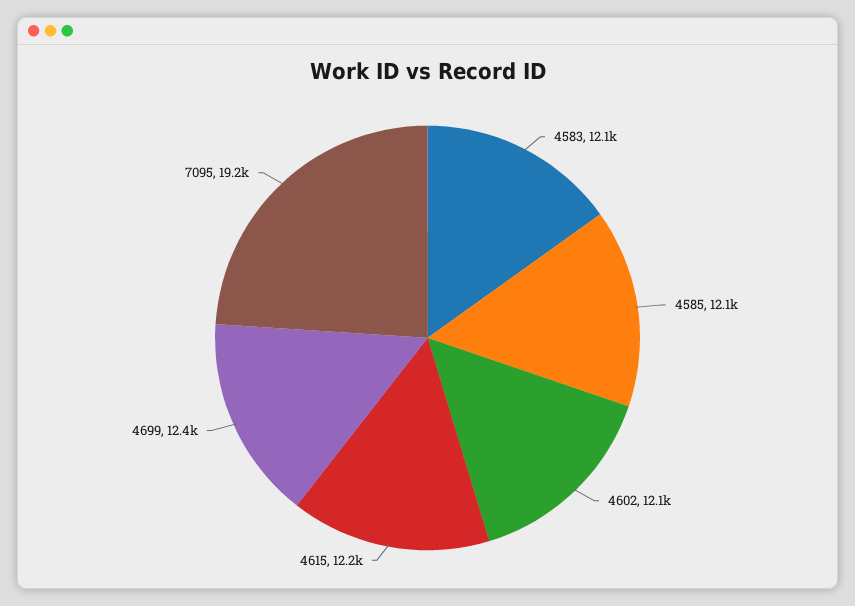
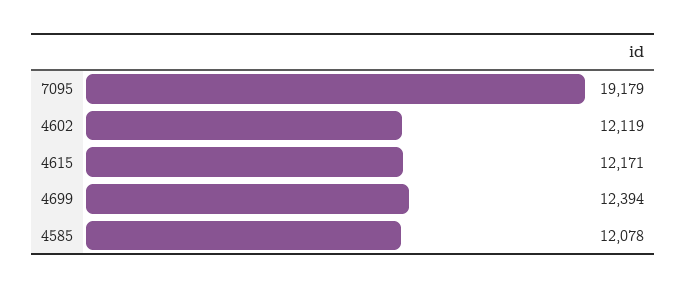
  {
-   "4583": 12100,
    "4585": 12078,
    "4602": 12119,
    "4615": 12171,
    "4699": 12394,
    "7095": 19179
  }

